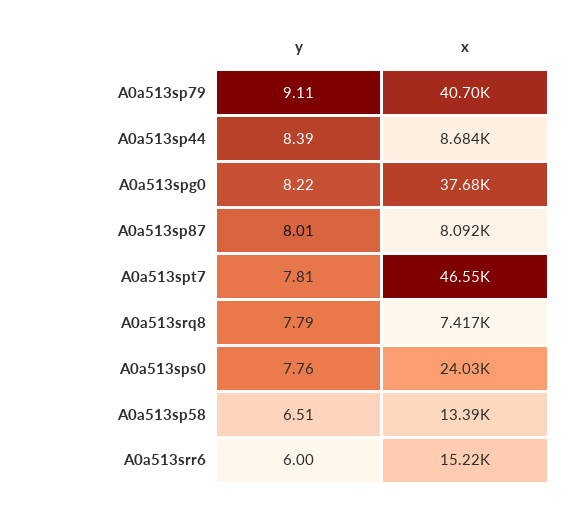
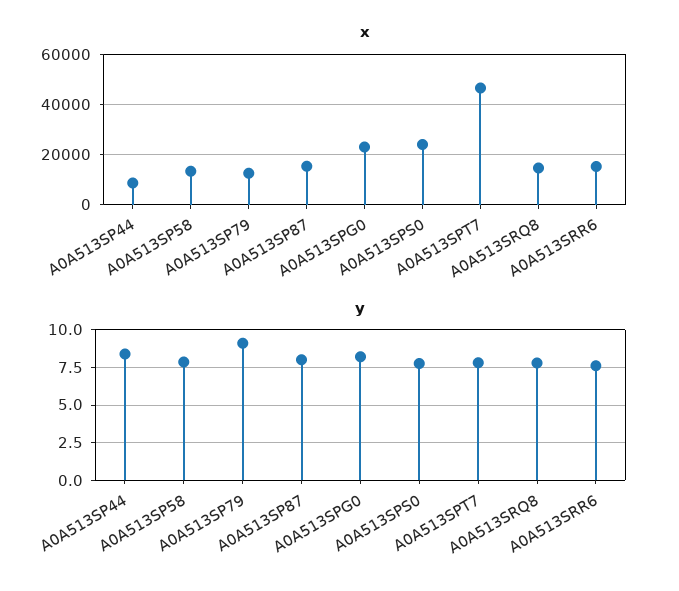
  {
    "y": {
      "A0a513sp79": 9.11,
      "A0a513sp44": 8.39,
      "A0a513spg0": 8.22,
      "A0a513sp87": 8.01,
      "A0a513spt7": 7.81,
      "A0a513srq8": 7.79,
      "A0a513sps0": 7.76,
-     "A0a513sp58": 6.51,
+     "A0a513sp58": 8,
-     "A0a513srr6": 6
+     "A0a513srr6": 7.5
    },
    "x": {
-     "A0a513sp79": 40700,
+     "A0a513sp79": 12500,
      "A0a513sp44": 8684,
-     "A0a513spg0": 37680,
+     "A0a513spg0": 22500,
-     "A0a513sp87": 8092,
+     "A0a513sp87": 15000,
      "A0a513spt7": 46550,
-     "A0a513srq8": 7417,
+     "A0a513srq8": 15000,
      "A0a513sps0": 24030,
      "A0a513sp58": 13390,
      "A0a513srr6": 15220
    }
  }

